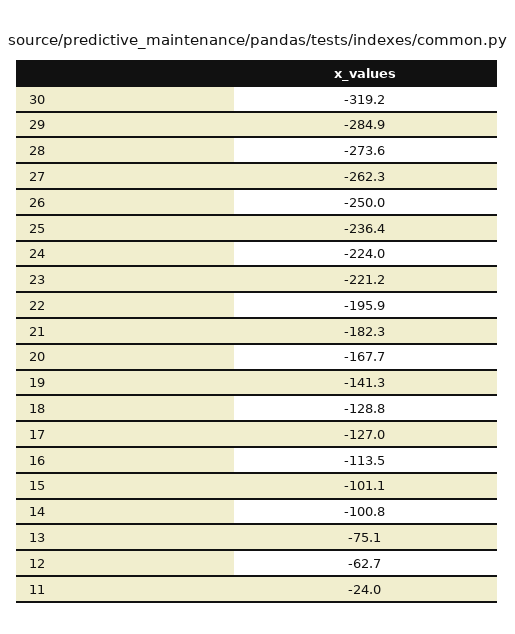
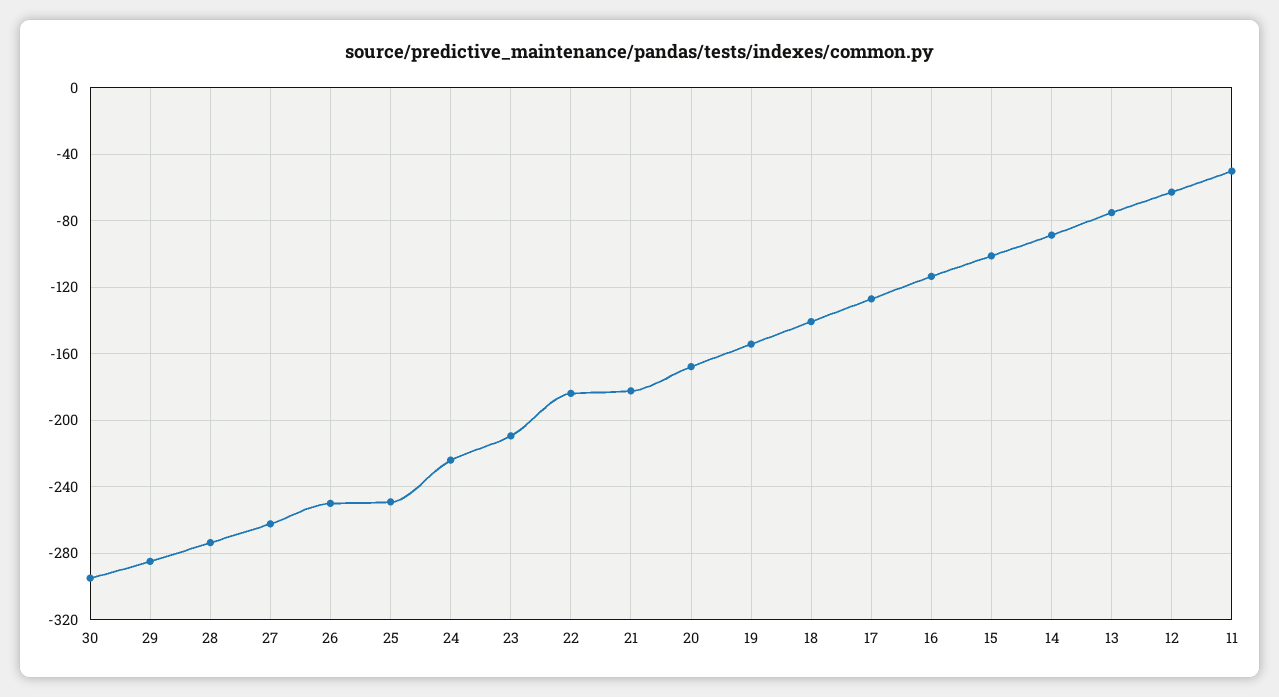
  {
-   "30": -319.2,
+   "30": -295,
    "29": -284.9,
    "28": -273.6,
    "27": -262.3,
    "26": -250,
-   "25": -236.4,
+   "25": -250,
    "24": -224,
-   "23": -221.2,
+   "23": -210,
-   "22": -195.9,
+   "22": -185,
    "21": -182.3,
    "20": -167.7,
-   "19": -141.3,
+   "19": -155,
-   "18": -128.8,
+   "18": -140,
    "17": -127,
    "16": -113.5,
    "15": -101.1,
-   "14": -100.8,
+   "14": -90,
    "13": -75.1,
    "12": -62.7,
-   "11": -24
+   "11": -50
  }

